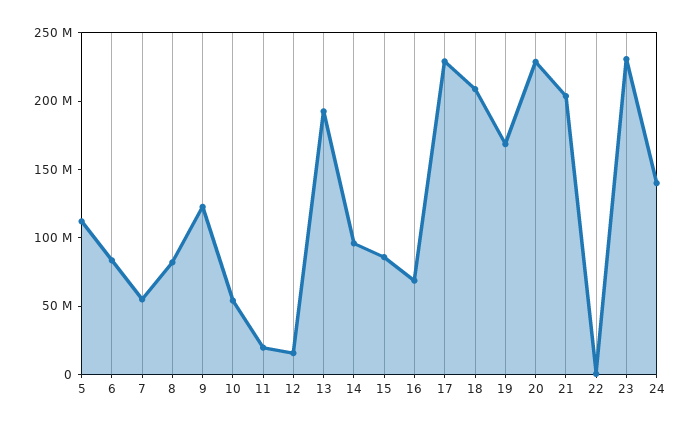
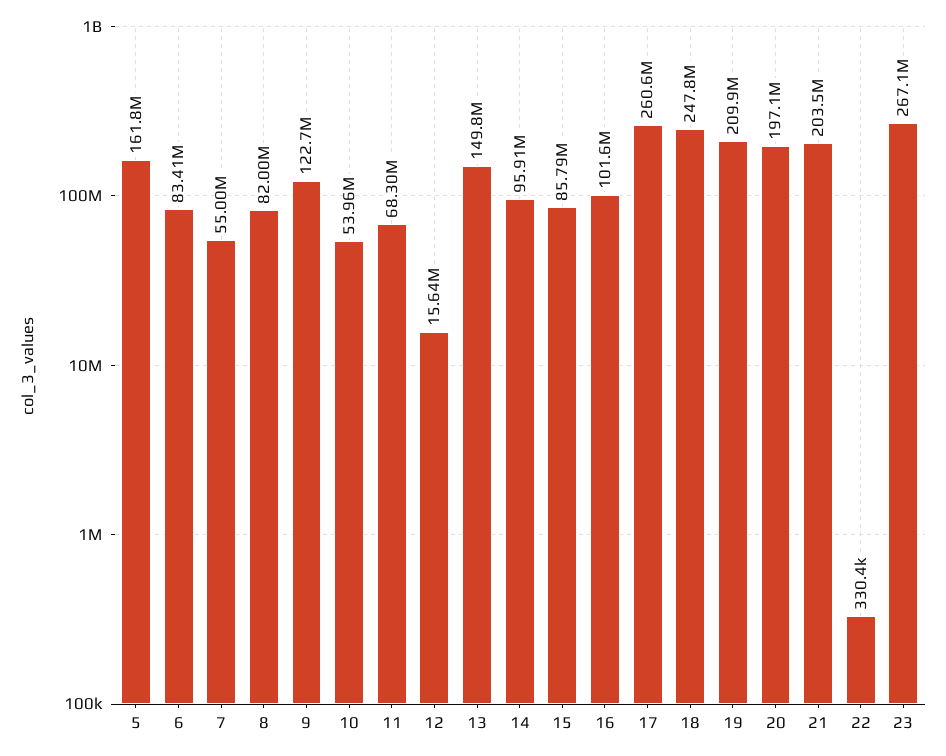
  {
-   "5": 110000000,
+   "5": 161800000,
    "6": 83410000,
    "7": 55000000,
    "8": 82000000,
    "9": 122700000,
    "10": 53960000,
-   "11": 20000000,
+   "11": 68300000,
    "12": 15640000,
-   "13": 190000000,
+   "13": 149800000,
    "14": 95910000,
    "15": 85790000,
-   "16": 70000000,
+   "16": 101600000,
-   "17": 230000000,
+   "17": 260600000,
-   "18": 210000000,
+   "18": 247800000,
-   "19": 170000000,
+   "19": 209900000,
-   "20": 230000000,
+   "20": 197100000,
    "21": 203500000,
    "22": 330400,
-   "23": 230000000,
+   "23": 267100000
-   "24": 140000000
  }

